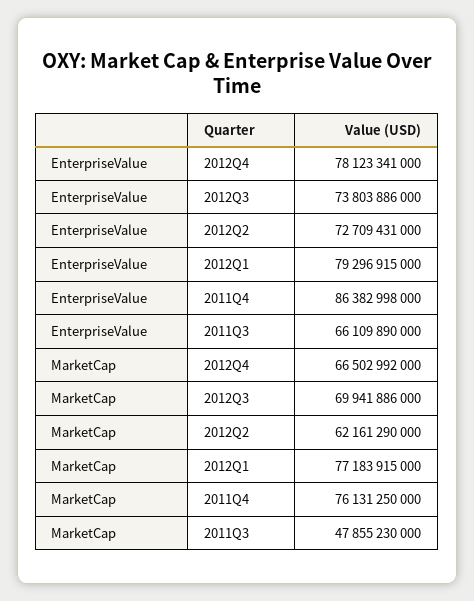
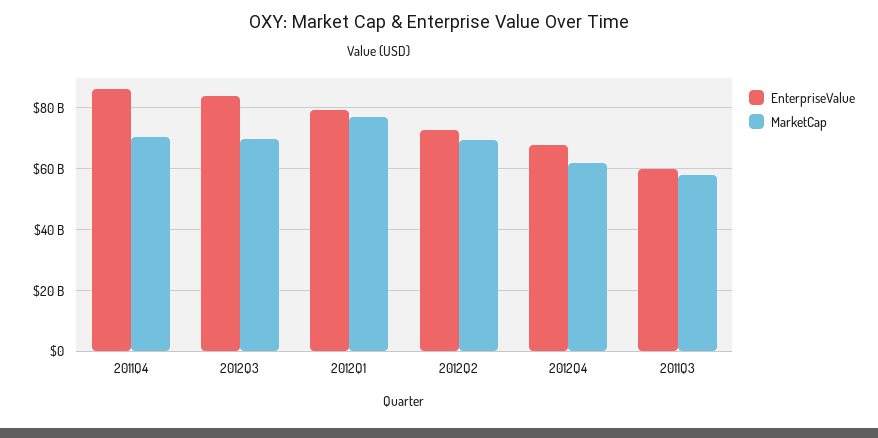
  {
    "EnterpriseValue": {
-     "2012Q4": 78123341000,
+     "2012Q4": 68000000000,
-     "2012Q3": 73803886000,
+     "2012Q3": 84000000000,
      "2012Q2": 72709431000,
      "2012Q1": 79296915000,
      "2011Q4": 86382998000,
-     "2011Q3": 66109890000
+     "2011Q3": 60000000000
    },
    "MarketCap": {
-     "2012Q4": 66502992000,
+     "2012Q4": 62000000000,
      "2012Q3": 69941886000,
-     "2012Q2": 62161290000,
+     "2012Q2": 70000000000,
      "2012Q1": 77183915000,
-     "2011Q4": 76131250000,
+     "2011Q4": 70000000000,
-     "2011Q3": 47855230000
+     "2011Q3": 58000000000
    }
  }

